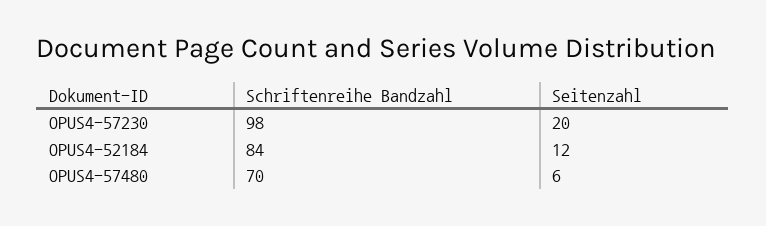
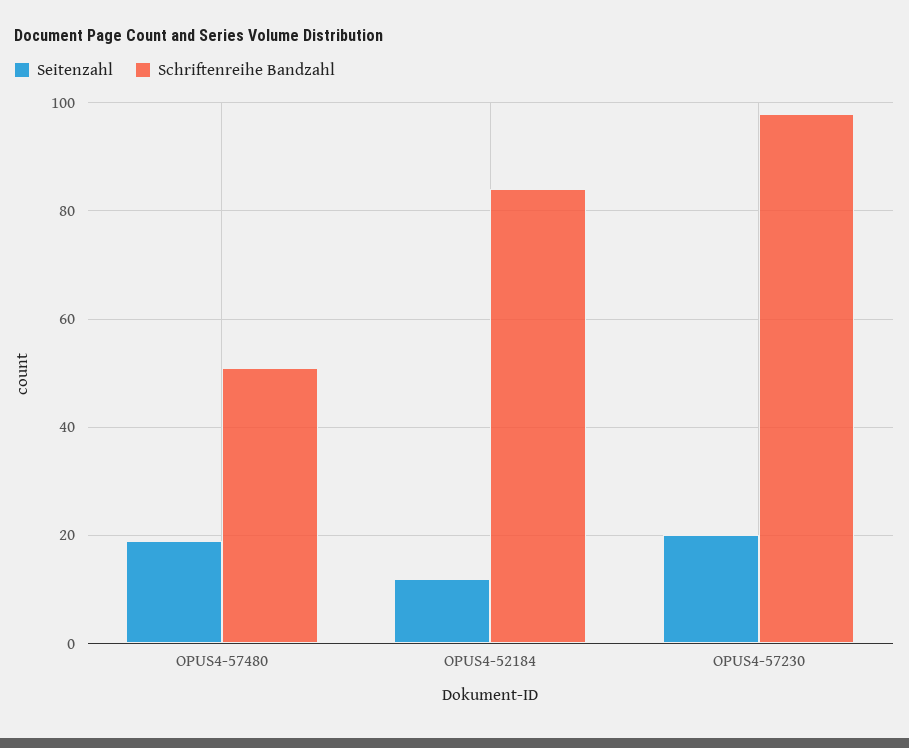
  {
    "Schriftenreihe Bandzahl": {
      "OPUS4-57230": 98,
      "OPUS4-52184": 84,
-     "OPUS4-57480": 70
+     "OPUS4-57480": 50
    },
    "Seitenzahl": {
      "OPUS4-57230": 20,
      "OPUS4-52184": 12,
-     "OPUS4-57480": 6
+     "OPUS4-57480": 20
    }
  }

